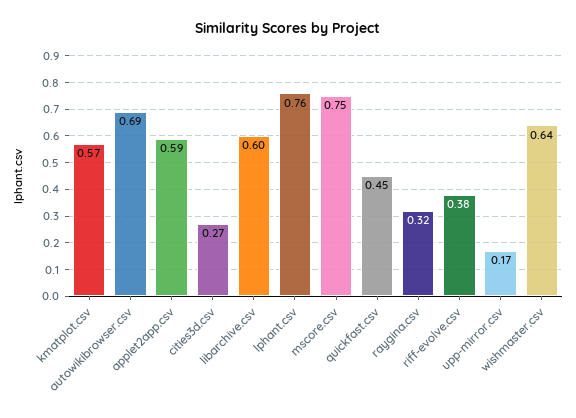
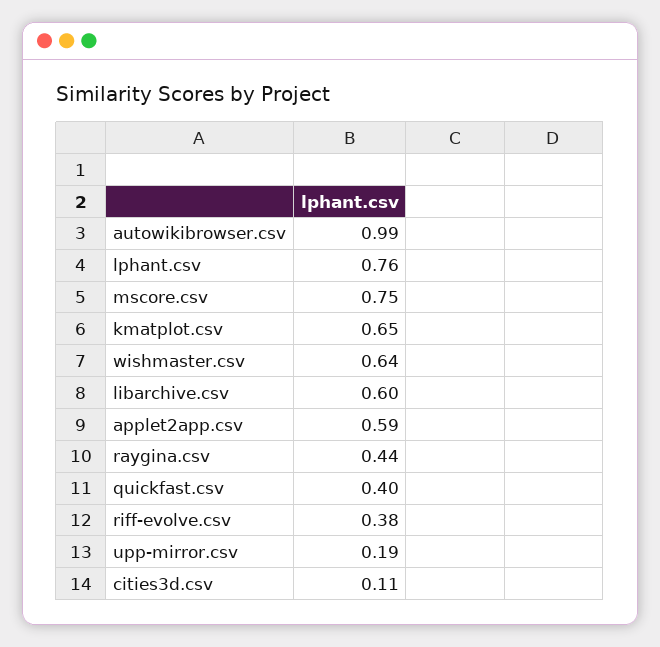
  {
-   "kmatplot.csv": 0.57,
+   "kmatplot.csv": 0.65,
-   "autowikibrowser.csv": 0.69,
+   "autowikibrowser.csv": 0.99,
    "applet2app.csv": 0.59,
-   "cities3d.csv": 0.27,
+   "cities3d.csv": 0.11,
    "libarchive.csv": 0.6,
    "lphant.csv": 0.76,
    "mscore.csv": 0.75,
-   "quickfast.csv": 0.45,
+   "quickfast.csv": 0.4,
-   "raygina.csv": 0.32,
+   "raygina.csv": 0.44,
    "riff-evolve.csv": 0.38,
-   "upp-mirror.csv": 0.17,
+   "upp-mirror.csv": 0.19,
    "wishmaster.csv": 0.64
  }

